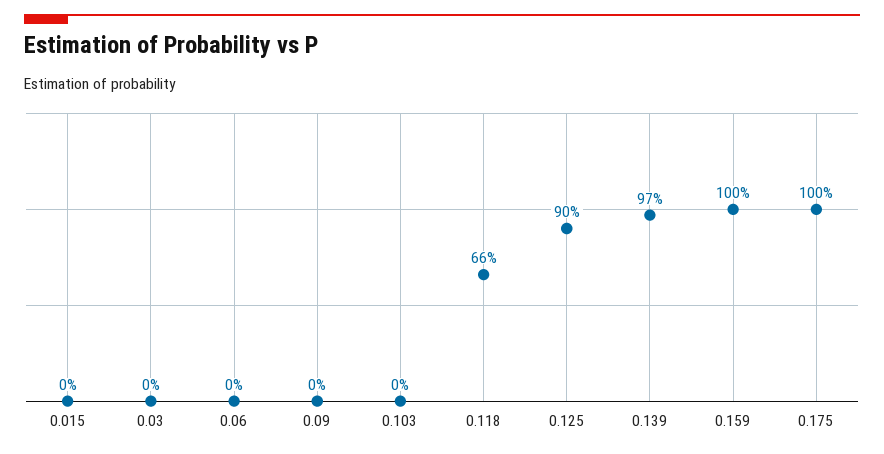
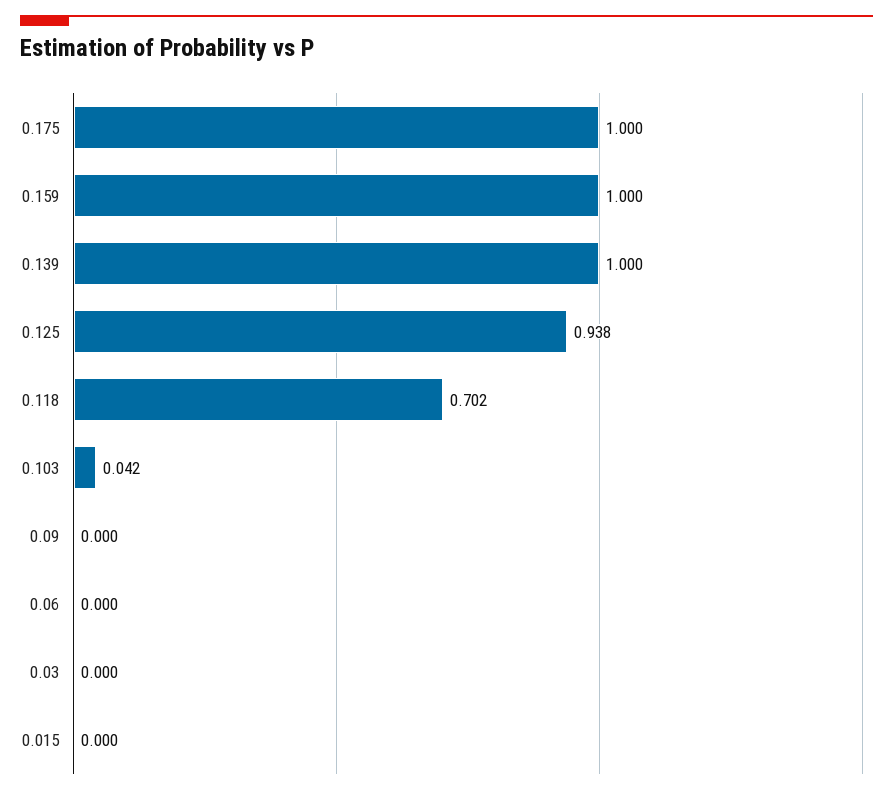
  {
    "0.015": 0,
    "0.03": 0,
    "0.06": 0,
    "0.09": 0,
-   "0.103": 0,
+   "0.103": 0.042,
-   "0.118": 0.66,
+   "0.118": 0.702,
-   "0.125": 0.9,
+   "0.125": 0.938,
-   "0.139": 0.97,
+   "0.139": 1,
    "0.159": 1,
    "0.175": 1
  }

